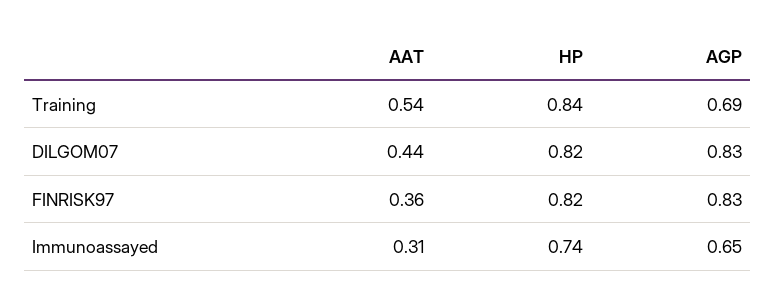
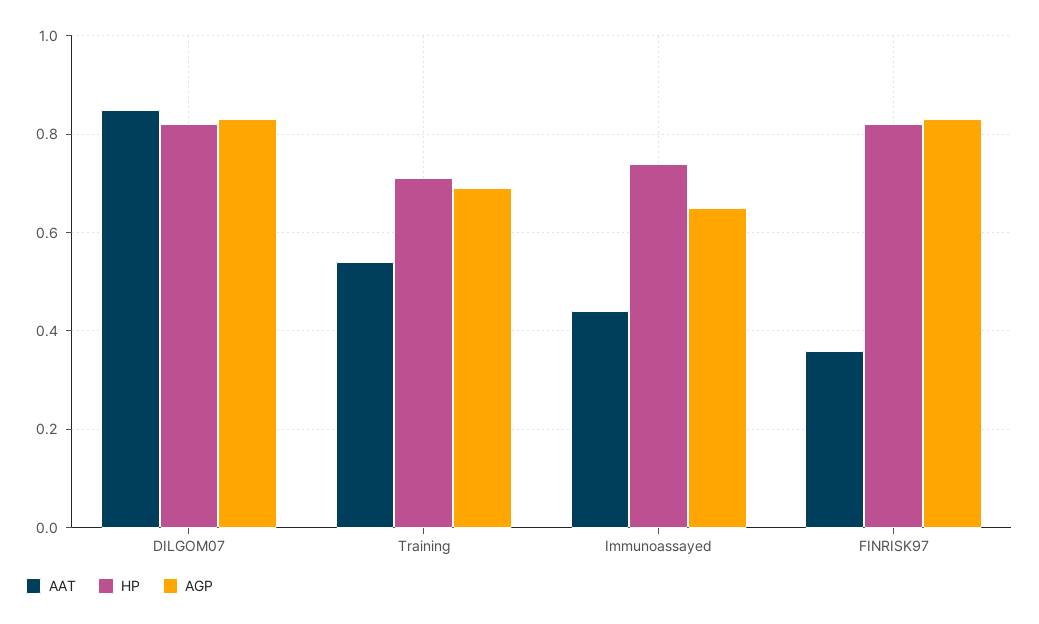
  {
    "AAT": {
      "Training": 0.54,
-     "DILGOM07": 0.44,
+     "DILGOM07": 0.85,
      "FINRISK97": 0.36,
-     "Immunoassayed": 0.31
+     "Immunoassayed": 0.45
    },
    "HP": {
-     "Training": 0.84,
+     "Training": 0.7,
      "DILGOM07": 0.82,
      "FINRISK97": 0.82,
      "Immunoassayed": 0.74
    },
    "AGP": {
      "Training": 0.69,
      "DILGOM07": 0.83,
      "FINRISK97": 0.83,
      "Immunoassayed": 0.65
    }
  }

